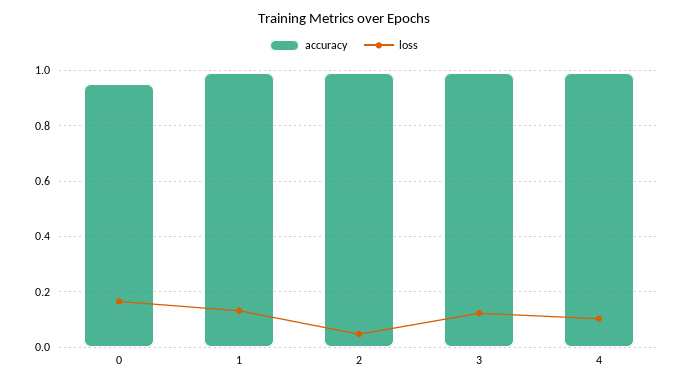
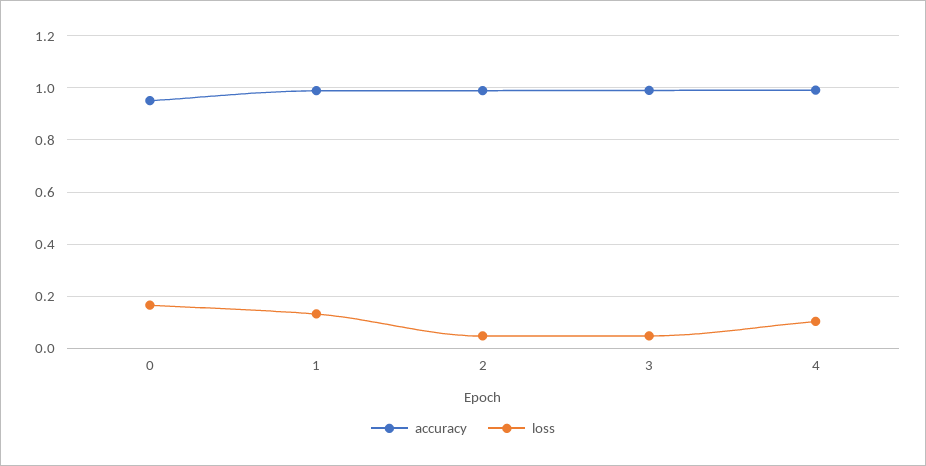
  {
    "accuracy": {
      "0": 0.95,
      "1": 1,
      "2": 1,
      "3": 1,
      "4": 1
    },
    "loss": {
      "0": 0.175,
      "1": 0.125,
      "2": 0.05,
-     "3": 0.125,
+     "3": 0.05,
      "4": 0.1
    }
  }

